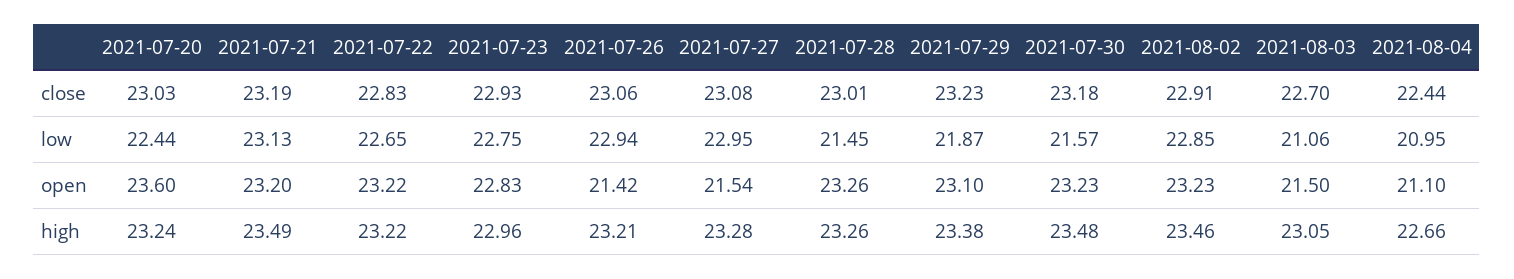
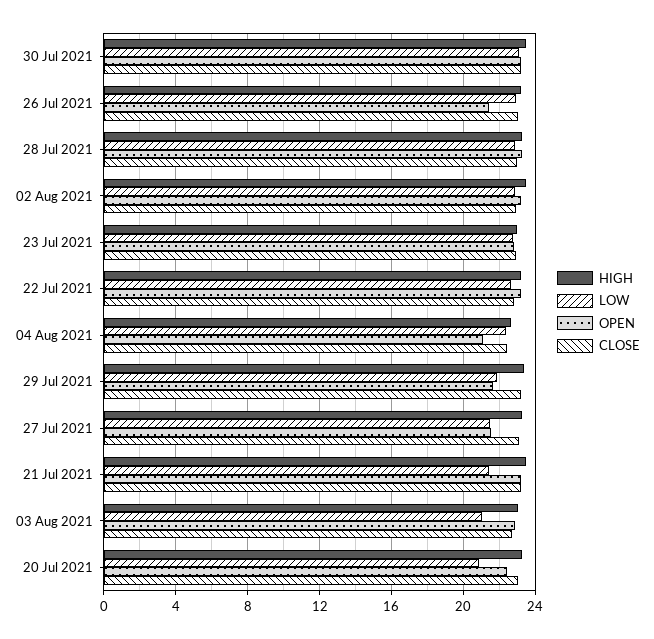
  {
    "close": {
      "2021-07-20": 23.03,
      "2021-07-21": 23.19,
      "2021-07-22": 22.83,
      "2021-07-23": 22.93,
      "2021-07-26": 23.06,
      "2021-07-27": 23.08,
      "2021-07-28": 23.01,
      "2021-07-29": 23.23,
      "2021-07-30": 23.18,
      "2021-08-02": 22.91,
      "2021-08-03": 22.7,
      "2021-08-04": 22.44
    },
    "low": {
-     "2021-07-20": 22.44,
+     "2021-07-20": 21,
-     "2021-07-21": 23.13,
+     "2021-07-21": 21.5,
      "2021-07-22": 22.65,
      "2021-07-23": 22.75,
      "2021-07-26": 22.94,
-     "2021-07-27": 22.95,
+     "2021-07-27": 21.5,
-     "2021-07-28": 21.45,
+     "2021-07-28": 23,
      "2021-07-29": 21.87,
-     "2021-07-30": 21.57,
+     "2021-07-30": 23,
      "2021-08-02": 22.85,
      "2021-08-03": 21.06,
-     "2021-08-04": 20.95
+     "2021-08-04": 22.5
    },
    "open": {
-     "2021-07-20": 23.6,
+     "2021-07-20": 22.5,
      "2021-07-21": 23.2,
      "2021-07-22": 23.22,
      "2021-07-23": 22.83,
      "2021-07-26": 21.42,
      "2021-07-27": 21.54,
      "2021-07-28": 23.26,
-     "2021-07-29": 23.1,
+     "2021-07-29": 21.5,
      "2021-07-30": 23.23,
      "2021-08-02": 23.23,
-     "2021-08-03": 21.5,
+     "2021-08-03": 23,
      "2021-08-04": 21.1
    },
    "high": {
      "2021-07-20": 23.24,
      "2021-07-21": 23.49,
      "2021-07-22": 23.22,
      "2021-07-23": 22.96,
      "2021-07-26": 23.21,
      "2021-07-27": 23.28,
      "2021-07-28": 23.26,
      "2021-07-29": 23.38,
      "2021-07-30": 23.48,
      "2021-08-02": 23.46,
      "2021-08-03": 23.05,
      "2021-08-04": 22.66
    }
  }

